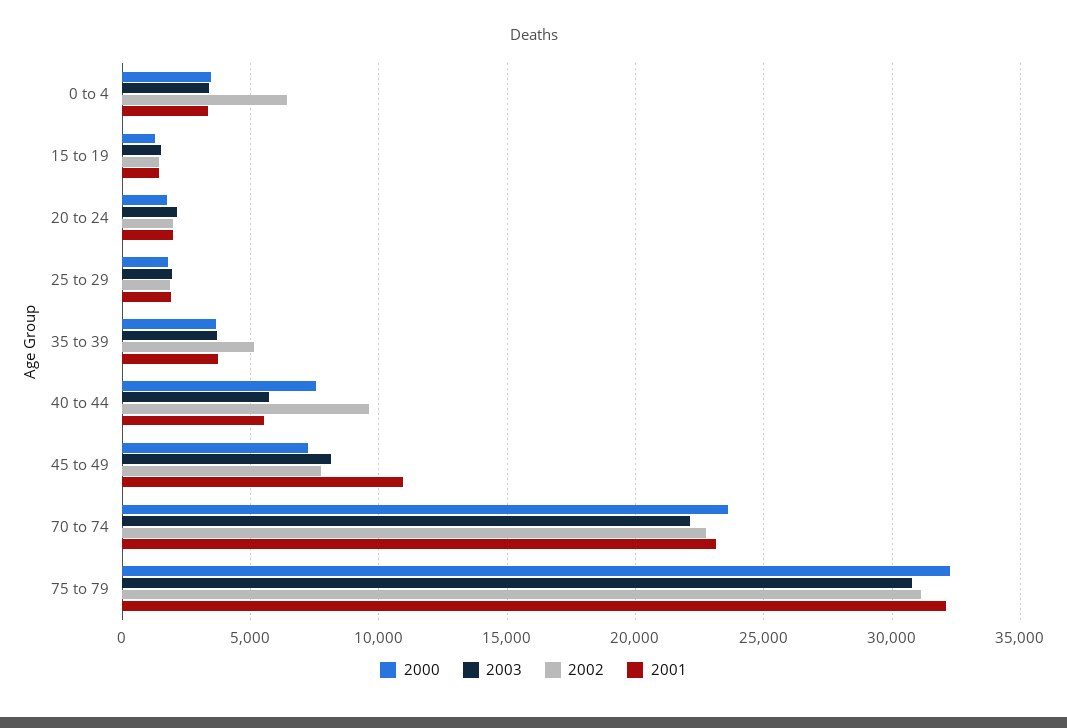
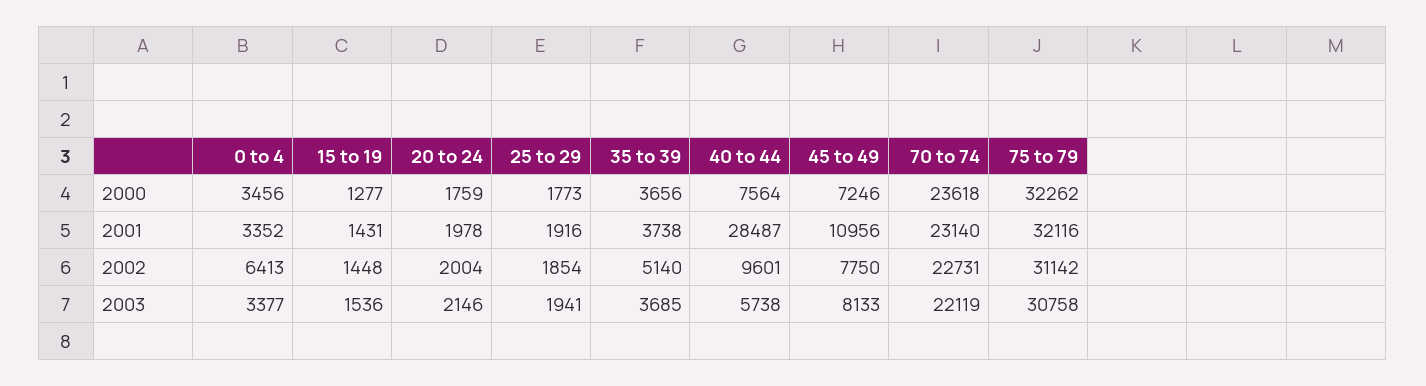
  {
    "2000": {
      "0 to 4": 3456,
      "15 to 19": 1277,
      "20 to 24": 1759,
      "25 to 29": 1773,
      "35 to 39": 3656,
      "40 to 44": 7564,
      "45 to 49": 7246,
      "70 to 74": 23618,
      "75 to 79": 32262
    },
    "2003": {
      "0 to 4": 3377,
      "15 to 19": 1536,
      "20 to 24": 2146,
      "25 to 29": 1941,
      "35 to 39": 3685,
      "40 to 44": 5738,
      "45 to 49": 8133,
      "70 to 74": 22119,
      "75 to 79": 30758
    },
    "2002": {
      "0 to 4": 6413,
      "15 to 19": 1448,
      "20 to 24": 2004,
      "25 to 29": 1854,
      "35 to 39": 5140,
      "40 to 44": 9601,
      "45 to 49": 7750,
      "70 to 74": 22731,
      "75 to 79": 31142
    },
    "2001": {
      "0 to 4": 3352,
      "15 to 19": 1431,
      "20 to 24": 1978,
      "25 to 29": 1916,
      "35 to 39": 3738,
-     "40 to 44": 5500,
+     "40 to 44": 28487,
      "45 to 49": 10956,
      "70 to 74": 23140,
      "75 to 79": 32116
    }
  }

